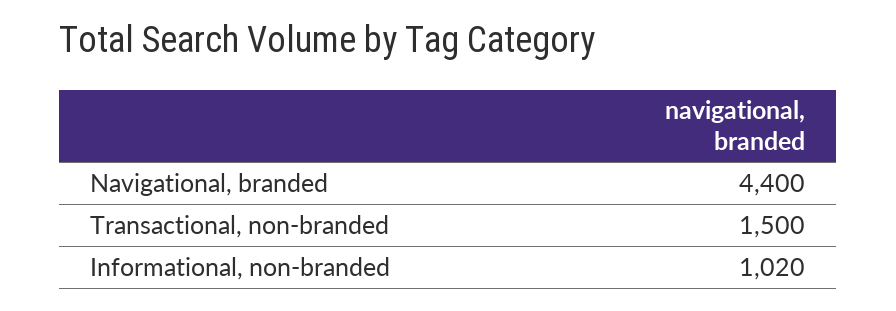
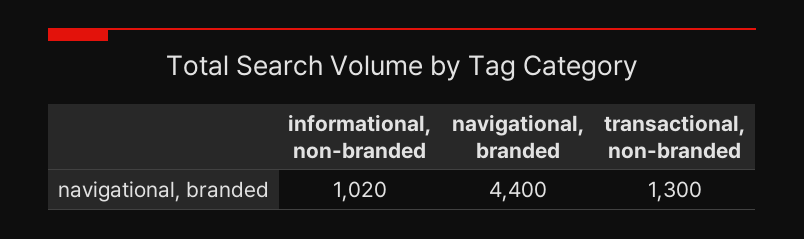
  {
    "Navigational, branded": 4400,
-   "Transactional, non-branded": 1500,
+   "Transactional, non-branded": 1300,
    "Informational, non-branded": 1020
  }

